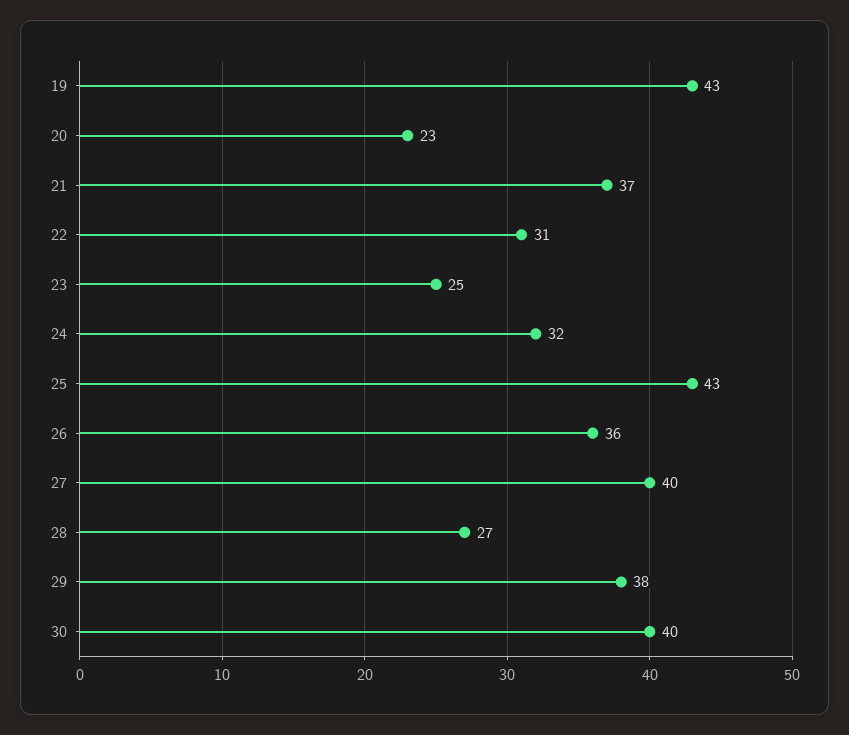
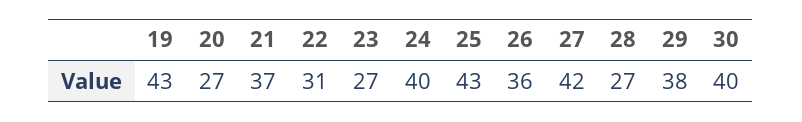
  {
    "19": 43,
-   "20": 23,
+   "20": 27,
    "21": 37,
    "22": 31,
-   "23": 25,
+   "23": 27,
-   "24": 32,
+   "24": 40,
    "25": 43,
    "26": 36,
-   "27": 40,
+   "27": 42,
    "28": 27,
    "29": 38,
    "30": 40
  }

